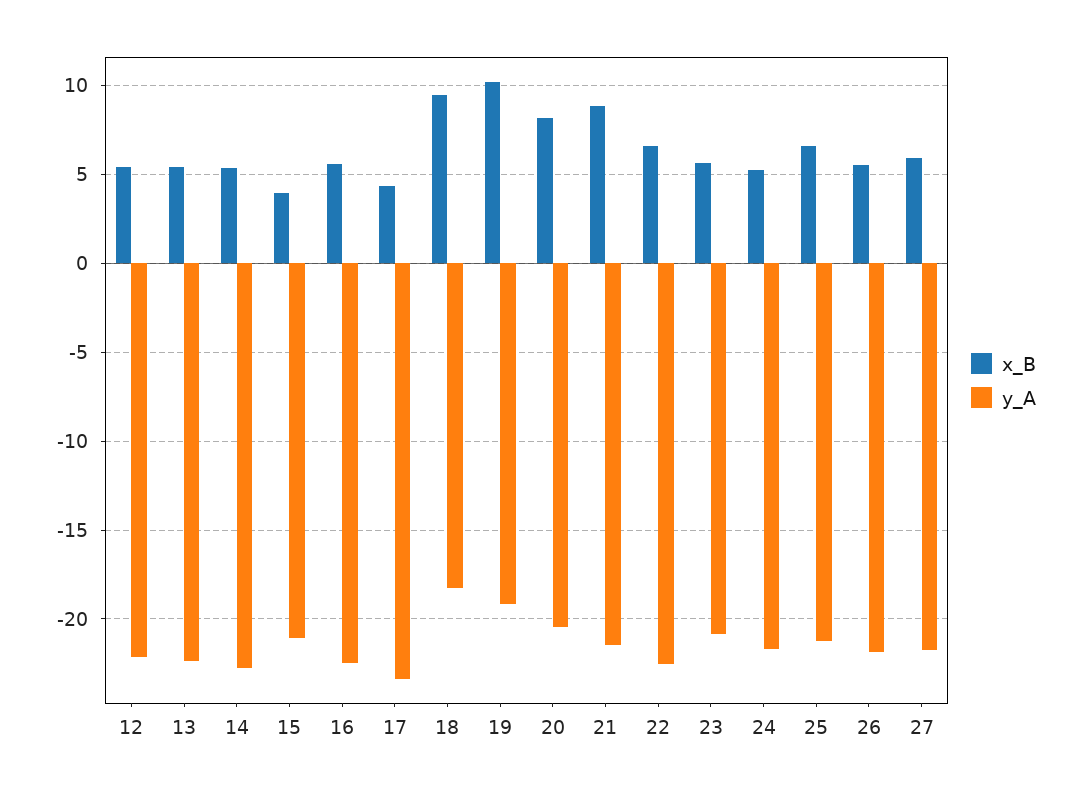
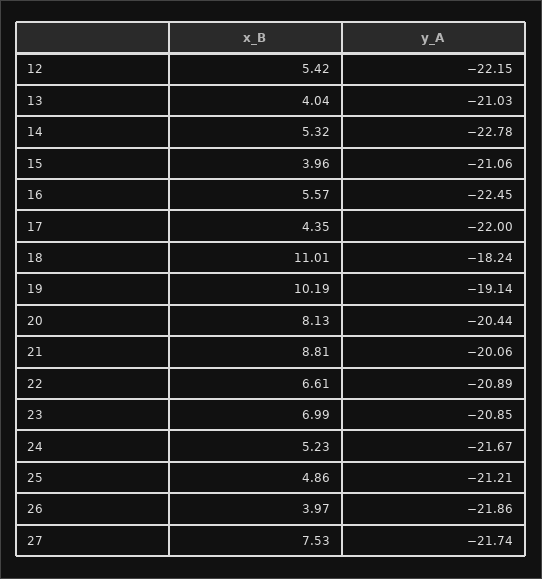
  {
    "x_B": {
      "12": 5.42,
-     "13": 5.5,
+     "13": 4.04,
      "14": 5.32,
      "15": 3.96,
      "16": 5.57,
      "17": 4.35,
-     "18": 9.5,
+     "18": 11.01,
      "19": 10.19,
      "20": 8.13,
      "21": 8.81,
      "22": 6.61,
-     "23": 5.5,
+     "23": 6.99,
      "24": 5.23,
-     "25": 6.5,
+     "25": 4.86,
-     "26": 5.5,
+     "26": 3.97,
-     "27": 6
+     "27": 7.53
    },
    "y_A": {
      "12": -22.15,
-     "13": -22.5,
+     "13": -21.03,
      "14": -22.78,
      "15": -21.06,
      "16": -22.45,
-     "17": -23.5,
+     "17": -22,
      "18": -18.24,
      "19": -19.14,
      "20": -20.44,
-     "21": -21.5,
+     "21": -20.06,
-     "22": -22.5,
+     "22": -20.89,
      "23": -20.85,
      "24": -21.67,
      "25": -21.21,
      "26": -21.86,
      "27": -21.74
    }
  }

